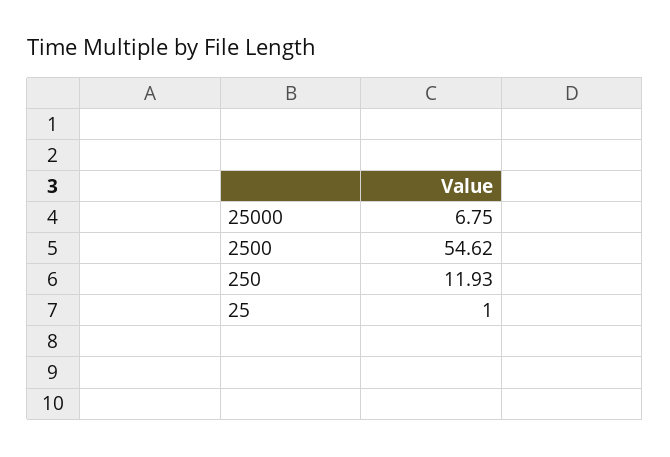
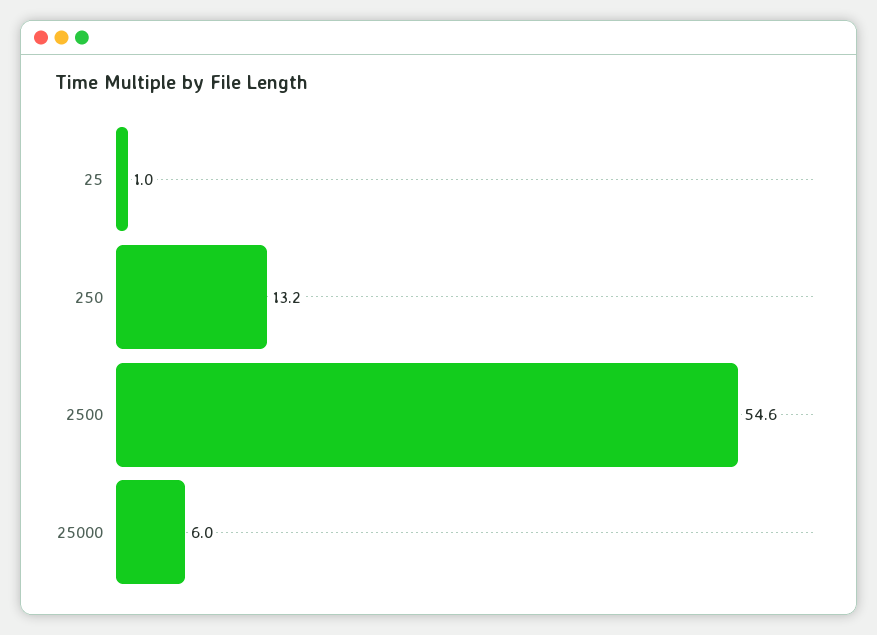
  {
-   "25000": 6.75,
+   "25000": 6,
    "2500": 54.62,
-   "250": 11.93,
+   "250": 13.2,
    "25": 1
  }

